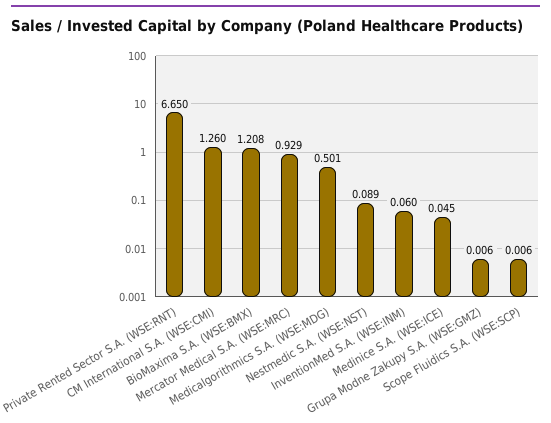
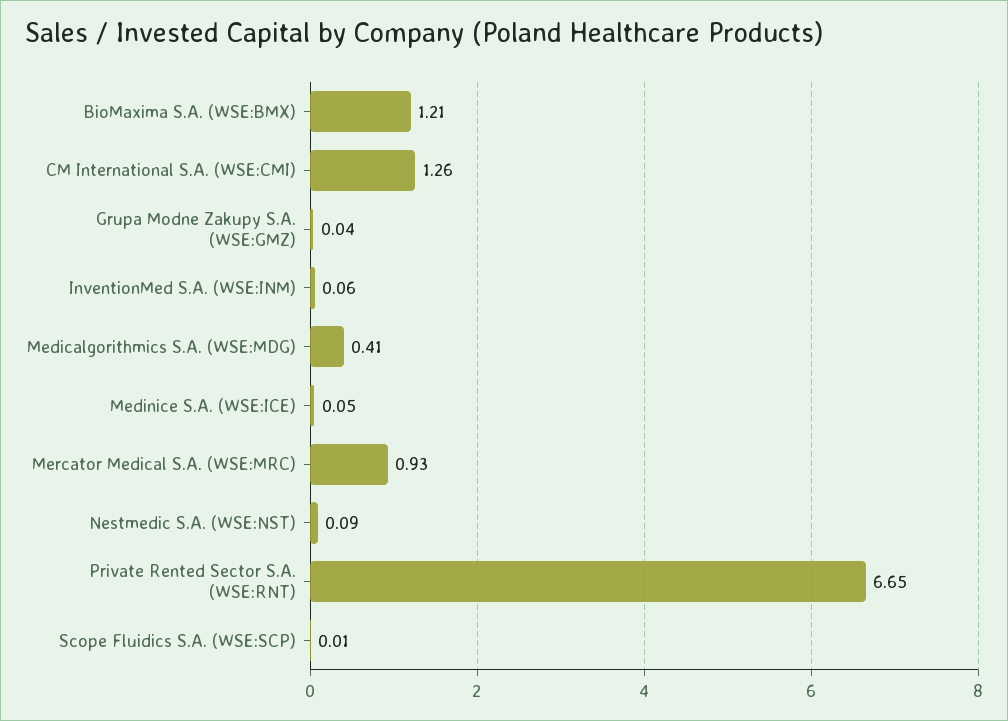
  {
    "Private Rented Sector S.A. (WSE:RNT)": 6.65,
    "CM International S.A. (WSE:CMI)": 1.26,
    "BioMaxima S.A. (WSE:BMX)": 1.208,
    "Mercator Medical S.A. (WSE:MRC)": 0.929,
-   "Medicalgorithmics S.A. (WSE:MDG)": 0.501,
+   "Medicalgorithmics S.A. (WSE:MDG)": 0.41,
    "Nestmedic S.A. (WSE:NST)": 0.089,
    "InventionMed S.A. (WSE:INM)": 0.06,
    "Medinice S.A. (WSE:ICE)": 0.045,
-   "Grupa Modne Zakupy S.A. (WSE:GMZ)": 0.006,
+   "Grupa Modne Zakupy S.A. (WSE:GMZ)": 0.04,
    "Scope Fluidics S.A. (WSE:SCP)": 0.006
  }

